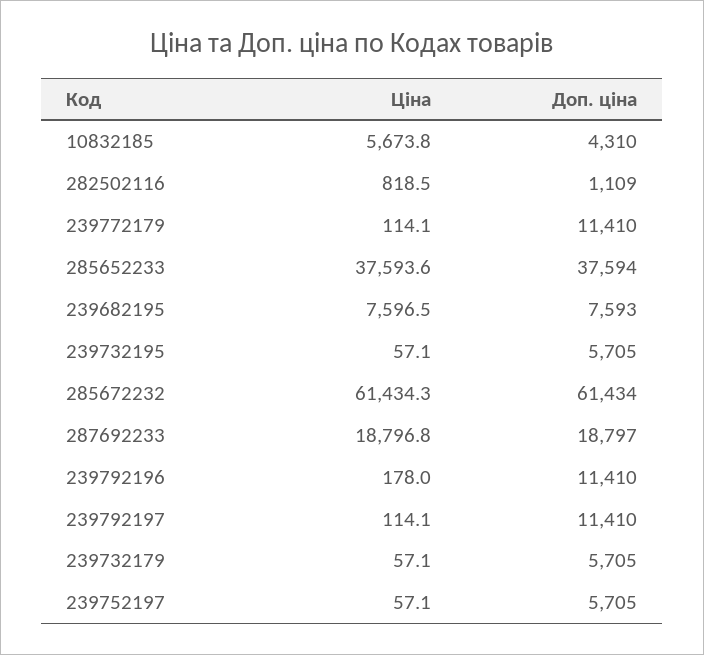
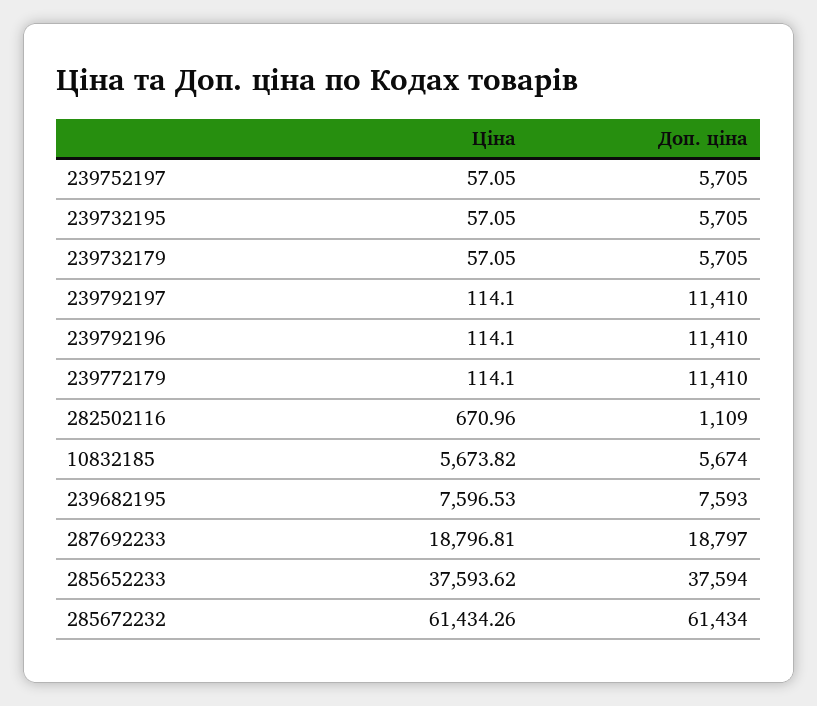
  {
    "Ціна": {
      "10832185": 5673.82,
-     "282502116": 818.5,
+     "282502116": 670.96,
      "239772179": 114.1,
      "285652233": 37593.62,
      "239682195": 7596.53,
      "239732195": 57.05,
      "285672232": 61434.26,
      "287692233": 18796.81,
-     "239792196": 178,
+     "239792196": 114.1,
      "239792197": 114.1,
      "239732179": 57.05,
      "239752197": 57.05
    },
    "Доп. ціна": {
-     "10832185": 4310,
+     "10832185": 5674,
      "282502116": 1109,
      "239772179": 11410,
      "285652233": 37594,
      "239682195": 7593,
      "239732195": 5705,
      "285672232": 61434,
      "287692233": 18797,
      "239792196": 11410,
      "239792197": 11410,
      "239732179": 5705,
      "239752197": 5705
    }
  }

